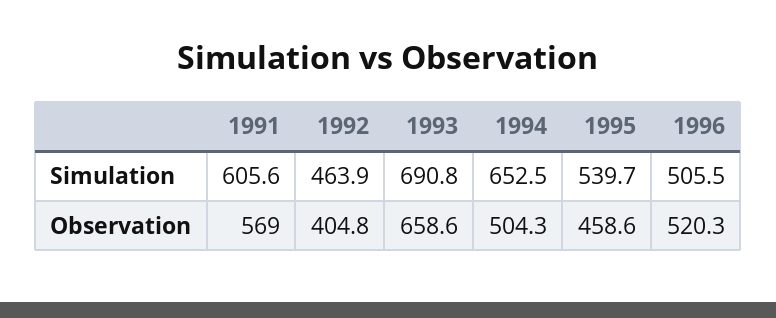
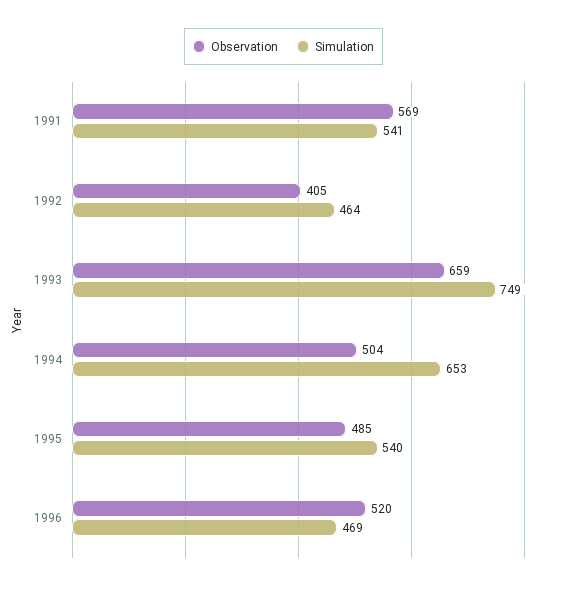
  {
    "Simulation": {
-     "1991": 605.6,
+     "1991": 541,
      "1992": 463.9,
-     "1993": 690.8,
+     "1993": 749,
      "1994": 652.5,
      "1995": 539.7,
-     "1996": 505.5
+     "1996": 469
    },
    "Observation": {
      "1991": 569,
      "1992": 404.8,
      "1993": 658.6,
      "1994": 504.3,
-     "1995": 458.6,
+     "1995": 485,
      "1996": 520.3
    }
  }

